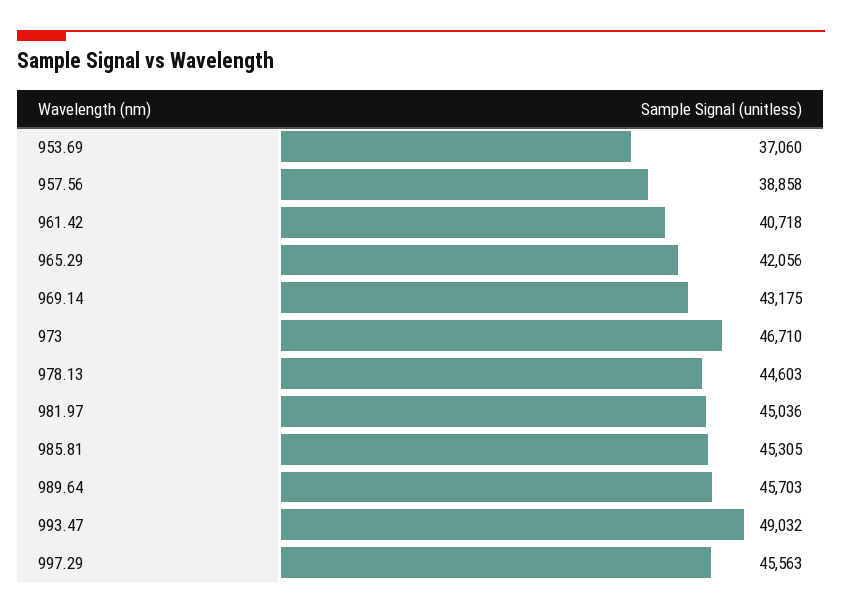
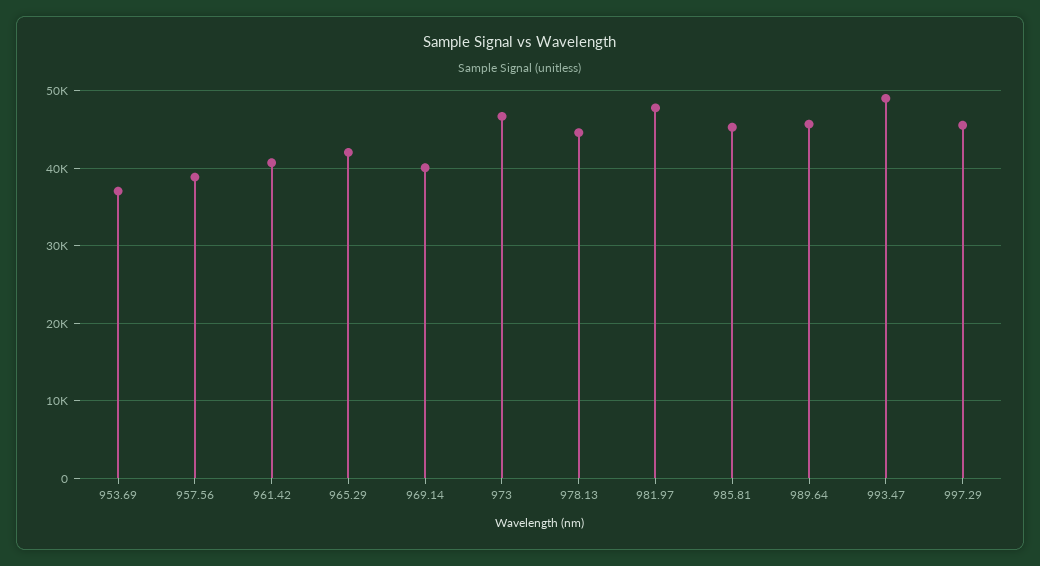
  {
    "953.69": 37060,
    "957.56": 38858,
    "961.42": 40718,
    "965.29": 42056,
-   "969.14": 43175,
+   "969.14": 40000,
    "973": 46710,
    "978.13": 44603,
-   "981.97": 45036,
+   "981.97": 48000,
    "985.81": 45305,
    "989.64": 45703,
    "993.47": 49032,
    "997.29": 45563
  }

